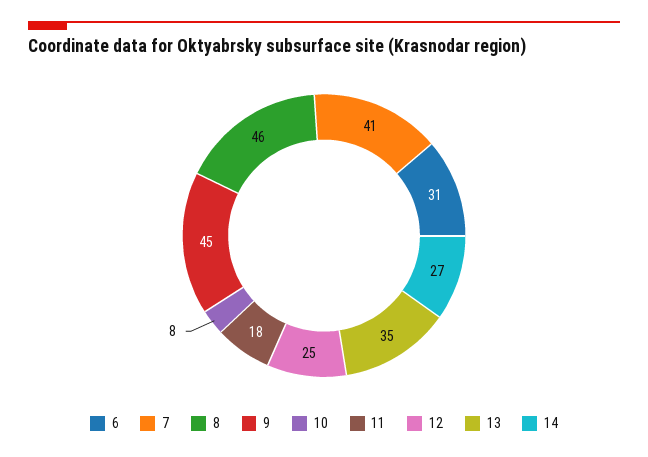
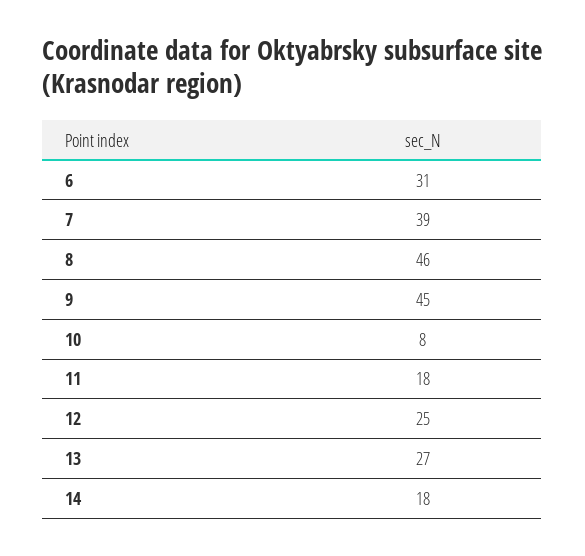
  {
    "6": 31,
-   "7": 41,
+   "7": 39,
    "8": 46,
    "9": 45,
    "10": 8,
    "11": 18,
    "12": 25,
-   "13": 35,
+   "13": 27,
-   "14": 27
+   "14": 18
  }

